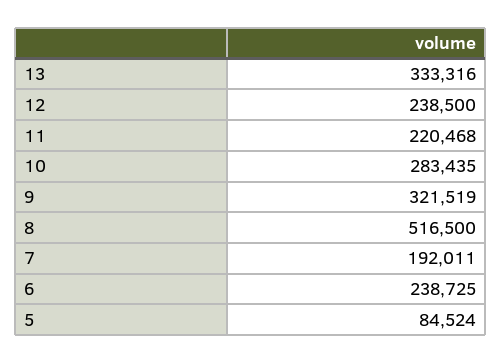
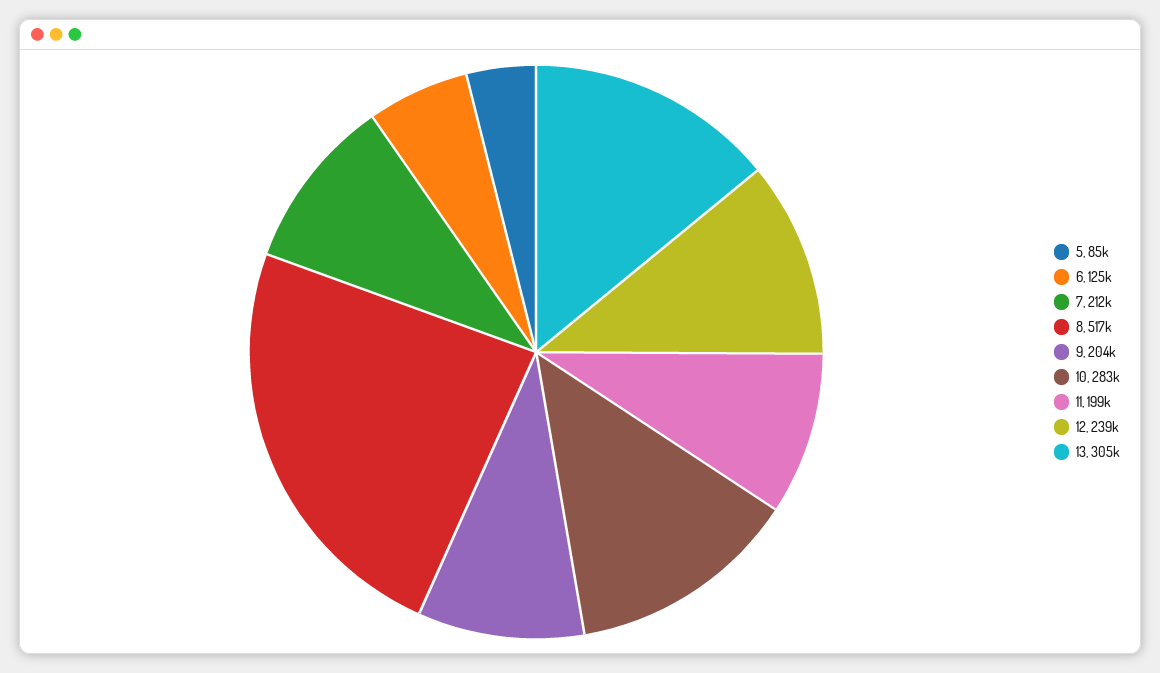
  {
-   "13": 333316,
+   "13": 305000,
    "12": 238500,
-   "11": 220468,
+   "11": 199000,
    "10": 283435,
-   "9": 321519,
+   "9": 204000,
    "8": 516500,
-   "7": 192011,
+   "7": 212000,
-   "6": 238725,
+   "6": 125000,
    "5": 84524
  }

